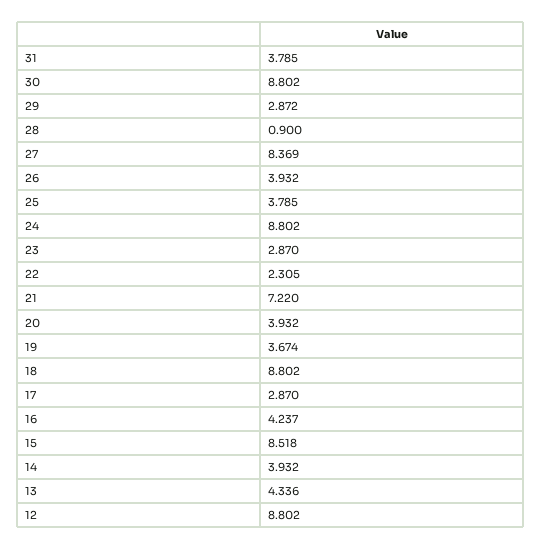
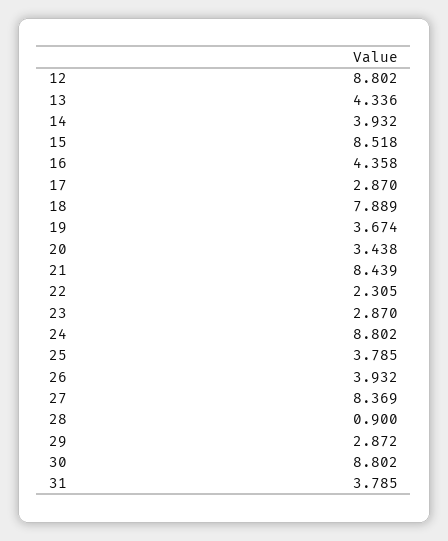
  {
    "31": 3.785,
    "30": 8.802,
    "29": 2.872,
    "28": 0.9,
    "27": 8.369,
    "26": 3.932,
    "25": 3.785,
    "24": 8.802,
    "23": 2.87,
    "22": 2.305,
-   "21": 7.22,
+   "21": 8.439,
-   "20": 3.932,
+   "20": 3.438,
    "19": 3.674,
-   "18": 8.802,
+   "18": 7.889,
    "17": 2.87,
-   "16": 4.237,
+   "16": 4.358,
    "15": 8.518,
    "14": 3.932,
    "13": 4.336,
    "12": 8.802
  }

